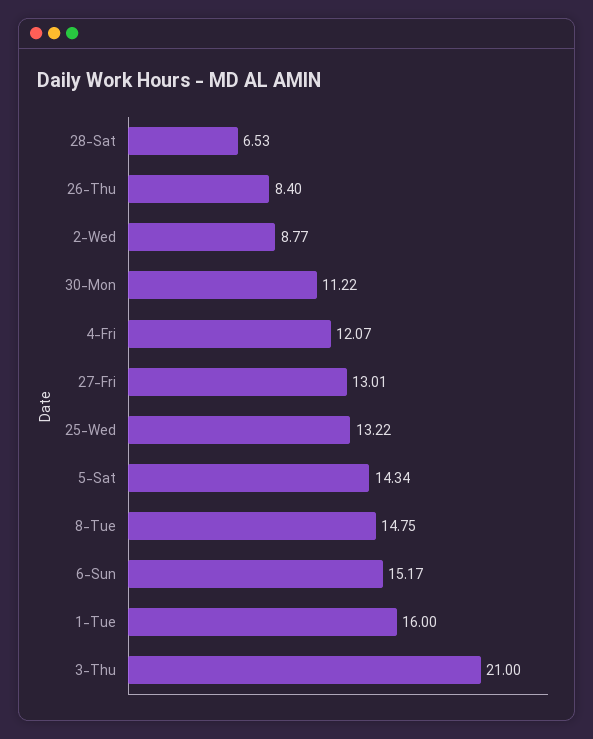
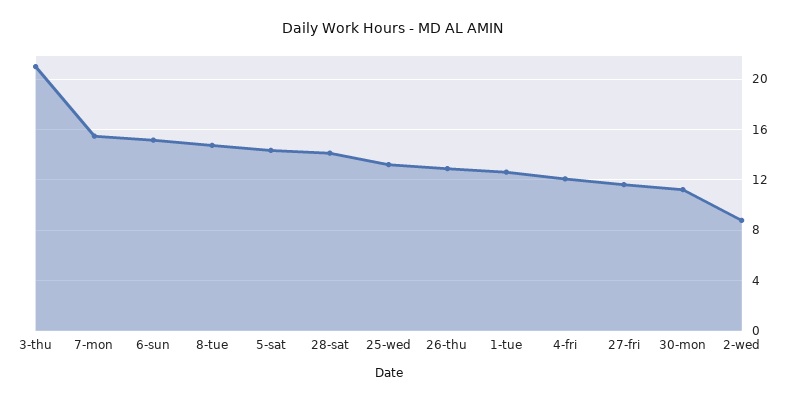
  {
-   "28-Sat": 6.53,
+   "28-Sat": 14,
-   "26-Thu": 8.4,
+   "26-Thu": 13,
    "2-Wed": 8.77,
    "30-Mon": 11.22,
    "4-Fri": 12.07,
-   "27-Fri": 13.01,
+   "27-Fri": 11.5,
    "25-Wed": 13.22,
    "5-Sat": 14.34,
    "8-Tue": 14.75,
    "6-Sun": 15.17,
-   "1-Tue": 16,
+   "1-Tue": 12.5,
-   "3-Thu": 21
+   "3-Thu": 21,
+   "7-mon": 15.5
  }

